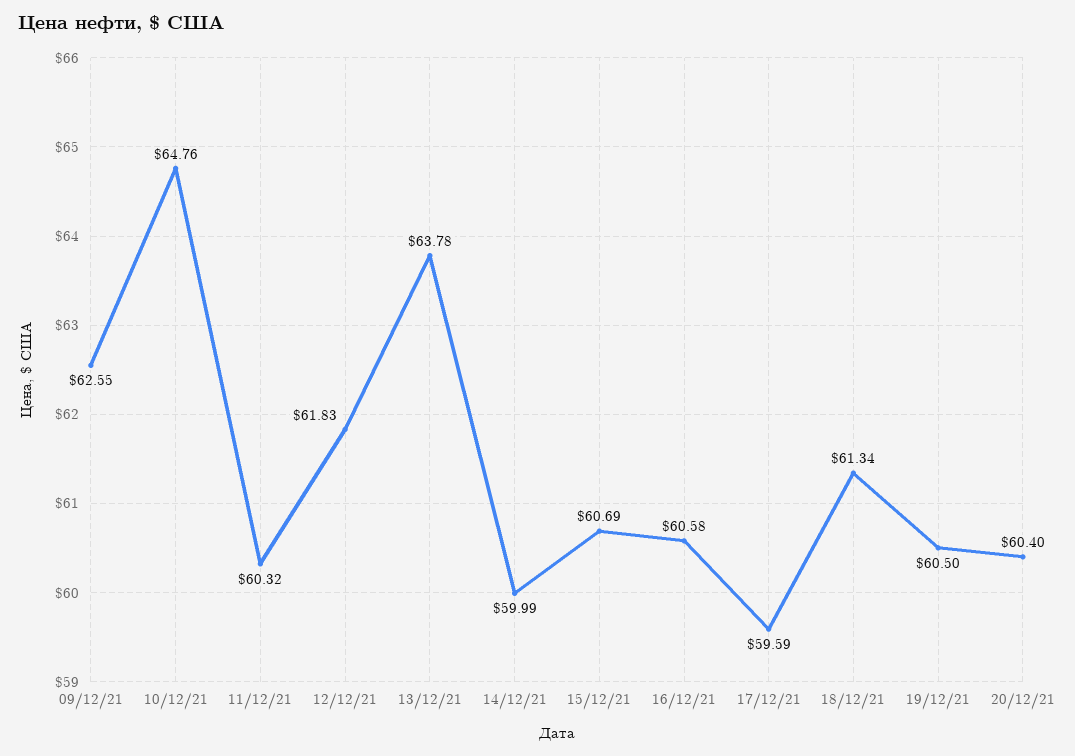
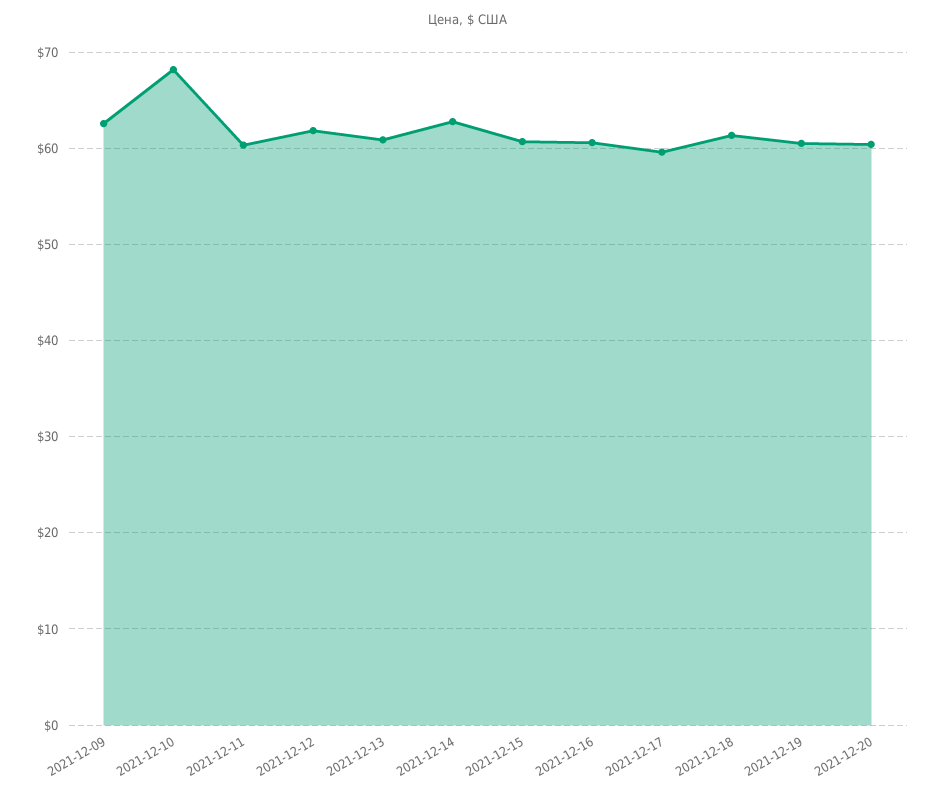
  {
    "09/12/21": 62.55,
-   "10/12/21": 64.76,
+   "10/12/21": 68,
    "11/12/21": 60.32,
    "12/12/21": 61.83,
-   "13/12/21": 63.78,
+   "13/12/21": 61,
-   "14/12/21": 59.99,
+   "14/12/21": 63,
    "15/12/21": 60.69,
    "16/12/21": 60.58,
    "17/12/21": 59.59,
    "18/12/21": 61.34,
    "19/12/21": 60.5,
    "20/12/21": 60.4
  }

